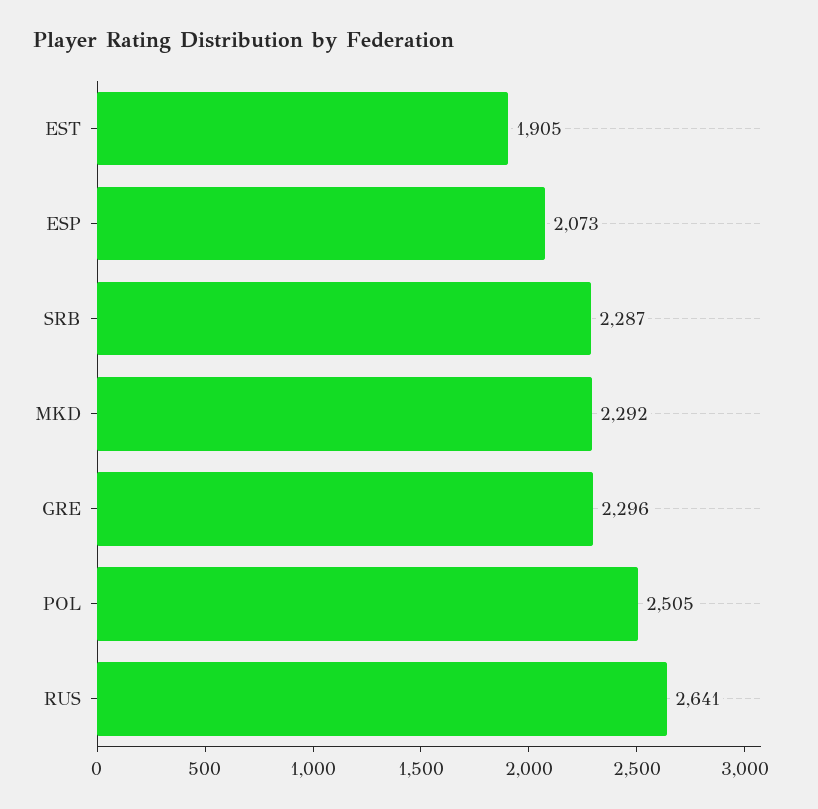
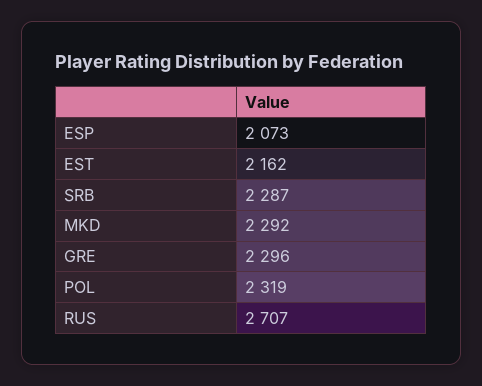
  {
-   "EST": 1905,
+   "EST": 2162,
    "ESP": 2073,
    "SRB": 2287,
    "MKD": 2292,
    "GRE": 2296,
-   "POL": 2505,
+   "POL": 2319,
-   "RUS": 2641
+   "RUS": 2707
  }

